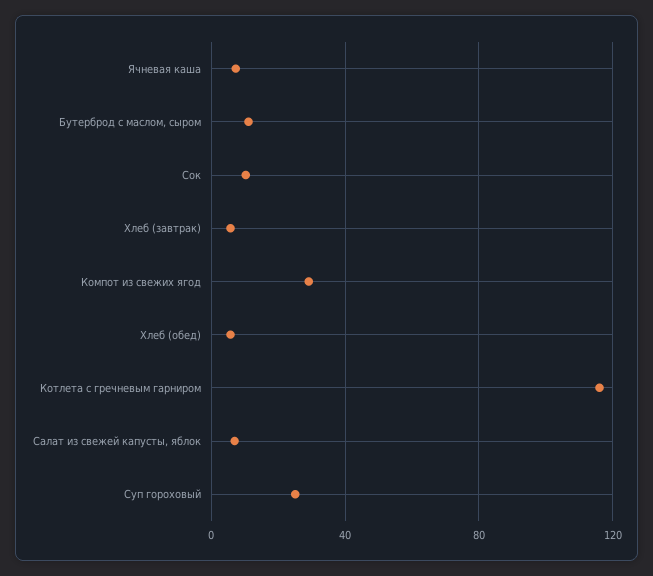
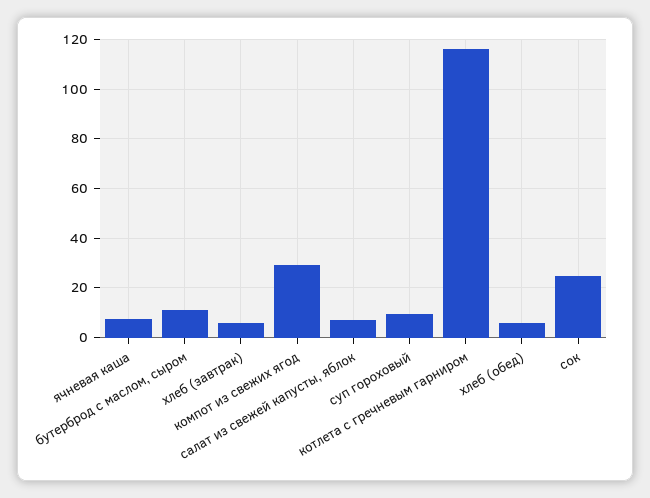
  {
    "Ячневая каша": 7.5,
    "Бутерброд с маслом, сыром": 10,
-   "Сок": 10,
+   "Сок": 25,
    "Хлеб (завтрак)": 5,
    "Компот из свежих ягод": 30,
    "Хлеб (обед)": 5,
    "Котлета с гречневым гарниром": 115,
    "Салат из свежей капусты, яблок": 7.5,
-   "Суп гороховый": 25
+   "Суп гороховый": 10
  }

